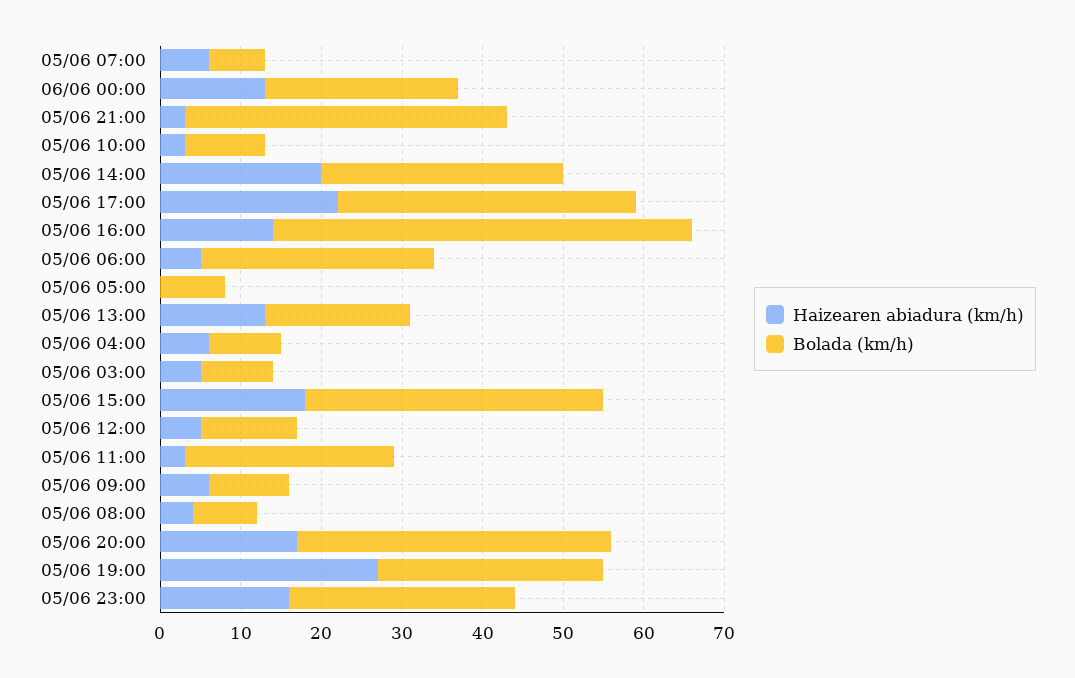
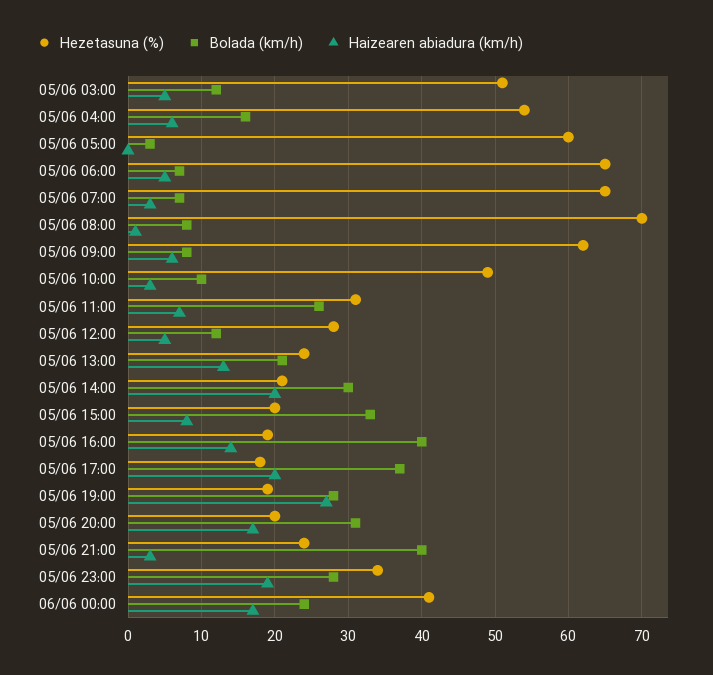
  {
    "Haizearen abiadura (km/h)": {
-     "05/06 07:00": 6,
+     "05/06 07:00": 3,
-     "06/06 00:00": 13,
+     "06/06 00:00": 17,
      "05/06 21:00": 3,
      "05/06 10:00": 3,
      "05/06 14:00": 20,
-     "05/06 17:00": 22,
+     "05/06 17:00": 20,
      "05/06 16:00": 14,
      "05/06 06:00": 5,
      "05/06 05:00": 0,
      "05/06 13:00": 13,
      "05/06 04:00": 6,
      "05/06 03:00": 5,
-     "05/06 15:00": 18,
+     "05/06 15:00": 8,
      "05/06 12:00": 5,
-     "05/06 11:00": 3,
+     "05/06 11:00": 7,
      "05/06 09:00": 6,
-     "05/06 08:00": 4,
+     "05/06 08:00": 1,
      "05/06 20:00": 17,
      "05/06 19:00": 27,
-     "05/06 23:00": 16
+     "05/06 23:00": 19
    },
    "Bolada (km/h)": {
      "05/06 07:00": 7,
      "06/06 00:00": 24,
      "05/06 21:00": 40,
      "05/06 10:00": 10,
      "05/06 14:00": 30,
      "05/06 17:00": 37,
-     "05/06 16:00": 52,
+     "05/06 16:00": 40,
-     "05/06 06:00": 29,
+     "05/06 06:00": 7,
-     "05/06 05:00": 8,
+     "05/06 05:00": 3,
-     "05/06 13:00": 18,
+     "05/06 13:00": 21,
-     "05/06 04:00": 9,
+     "05/06 04:00": 16,
-     "05/06 03:00": 9,
+     "05/06 03:00": 12,
-     "05/06 15:00": 37,
+     "05/06 15:00": 33,
      "05/06 12:00": 12,
      "05/06 11:00": 26,
-     "05/06 09:00": 10,
+     "05/06 09:00": 8,
      "05/06 08:00": 8,
-     "05/06 20:00": 39,
+     "05/06 20:00": 31,
      "05/06 19:00": 28,
      "05/06 23:00": 28
-   }
+   },
+   "Hezetasuna (%)": {
+     "05/06 03:00": 51,
+     "05/06 04:00": 54,
+     "05/06 05:00": 60,
+     "05/06 06:00": 65,
+     "05/06 07:00": 65,
+     "05/06 08:00": 70,
+     "05/06 09:00": 62,
+     "05/06 10:00": 49,
+     "05/06 11:00": 31,
+     "05/06 12:00": 28,
+     "05/06 13:00": 24,
+     "05/06 14:00": 21,
+     "05/06 15:00": 20,
+     "05/06 16:00": 19,
+     "05/06 17:00": 18,
+     "05/06 19:00": 19,
+     "05/06 20:00": 20,
+     "05/06 21:00": 24,
+     "05/06 23:00": 34,
+     "06/06 00:00": 41
+   }
  }

